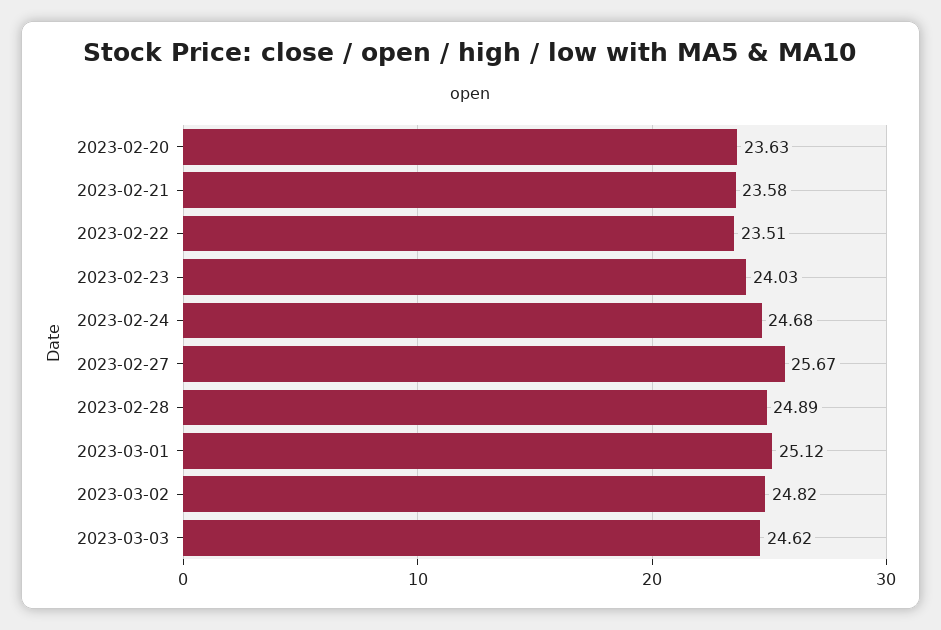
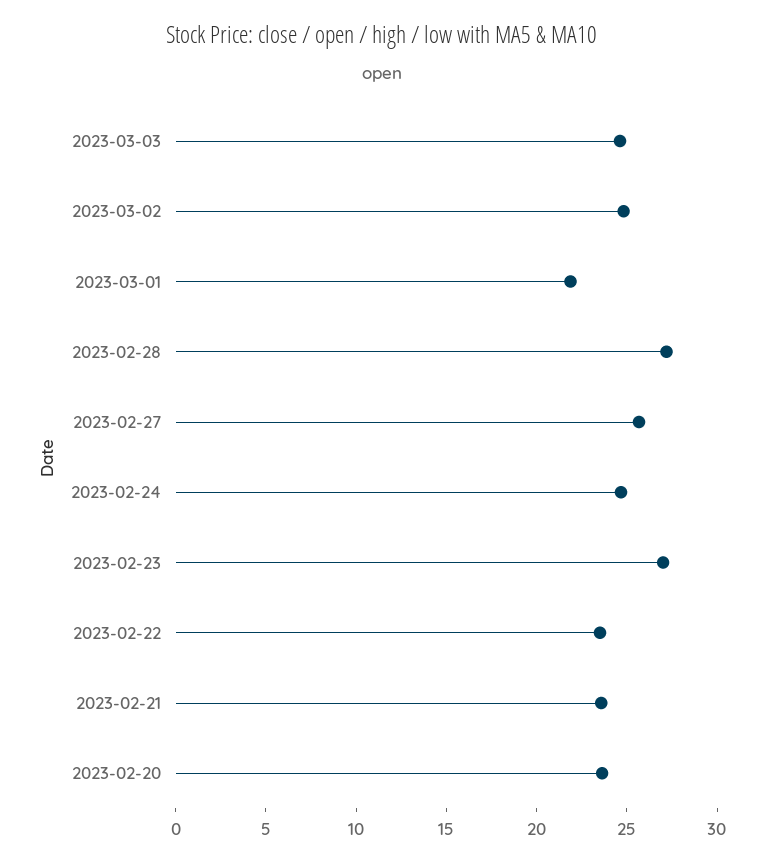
  {
    "2023-02-20": 23.63,
    "2023-02-21": 23.58,
    "2023-02-22": 23.51,
-   "2023-02-23": 24.03,
+   "2023-02-23": 27,
    "2023-02-24": 24.68,
    "2023-02-27": 25.67,
-   "2023-02-28": 24.89,
+   "2023-02-28": 27,
-   "2023-03-01": 25.12,
+   "2023-03-01": 22,
    "2023-03-02": 24.82,
    "2023-03-03": 24.62
  }

